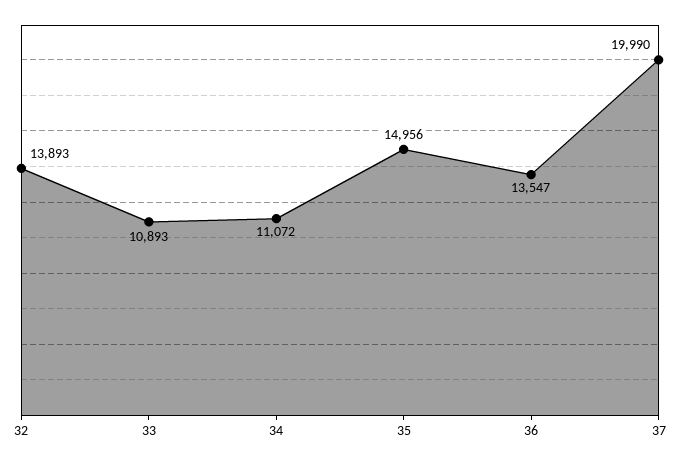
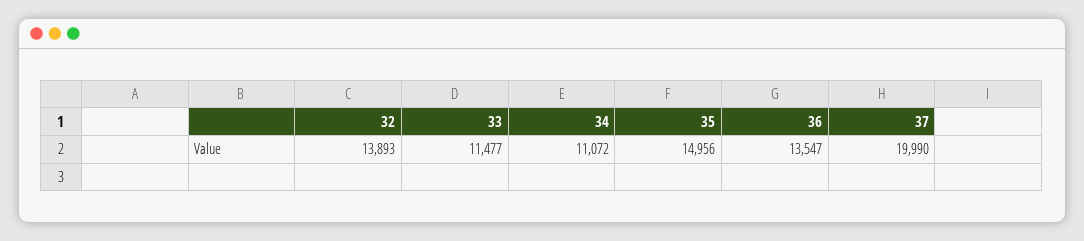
  {
    "32": 13893,
-   "33": 10893,
+   "33": 11477,
    "34": 11072,
    "35": 14956,
    "36": 13547,
    "37": 19990
  }

